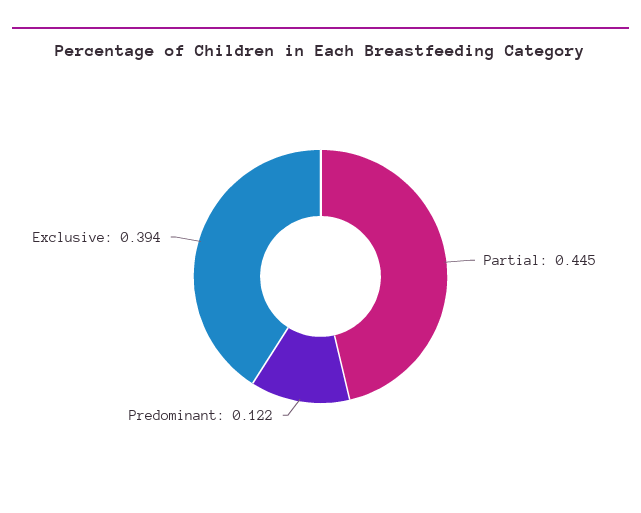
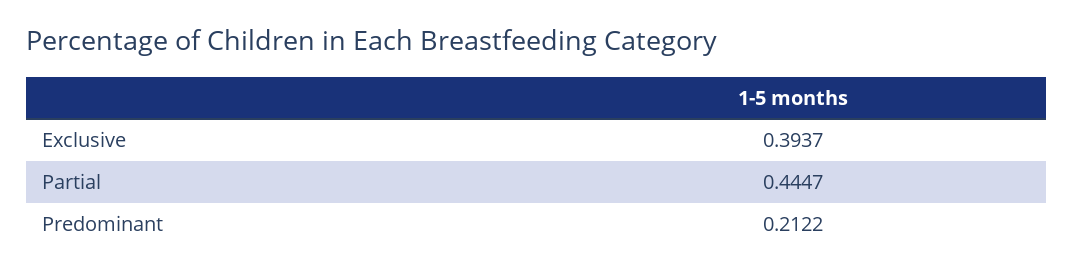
  {
    "Partial": 0.4447,
-   "Predominant": 0.122,
+   "Predominant": 0.2122,
    "Exclusive": 0.3937
  }

